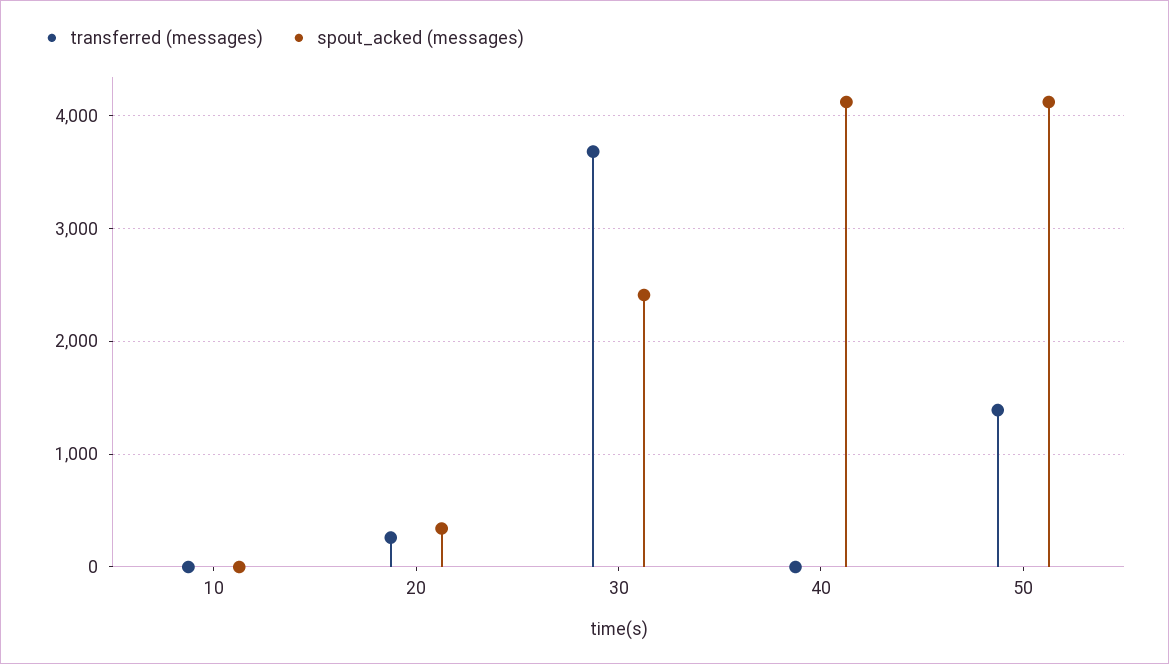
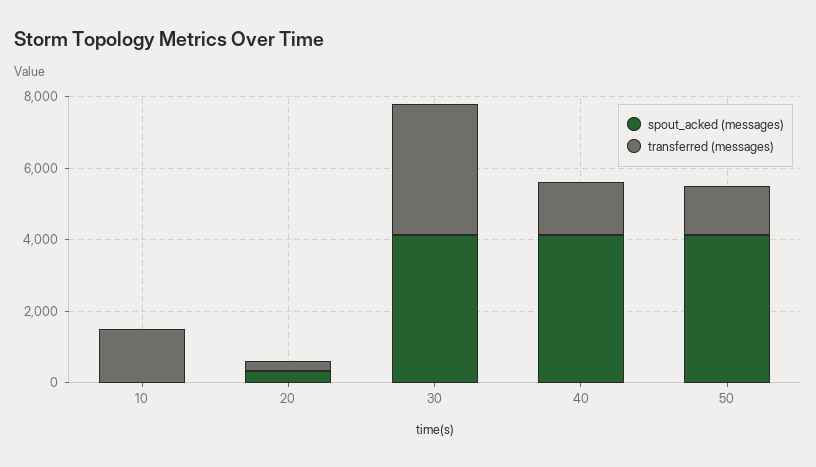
  {
    "transferred (messages)": {
-     "10": 0,
+     "10": 1500,
      "20": 300,
      "30": 3700,
-     "40": 0,
+     "40": 1500,
      "50": 1400
    },
    "spout_acked (messages)": {
      "10": 0,
      "20": 300,
-     "30": 2400,
+     "30": 4000,
      "40": 4100,
      "50": 4100
    }
  }

